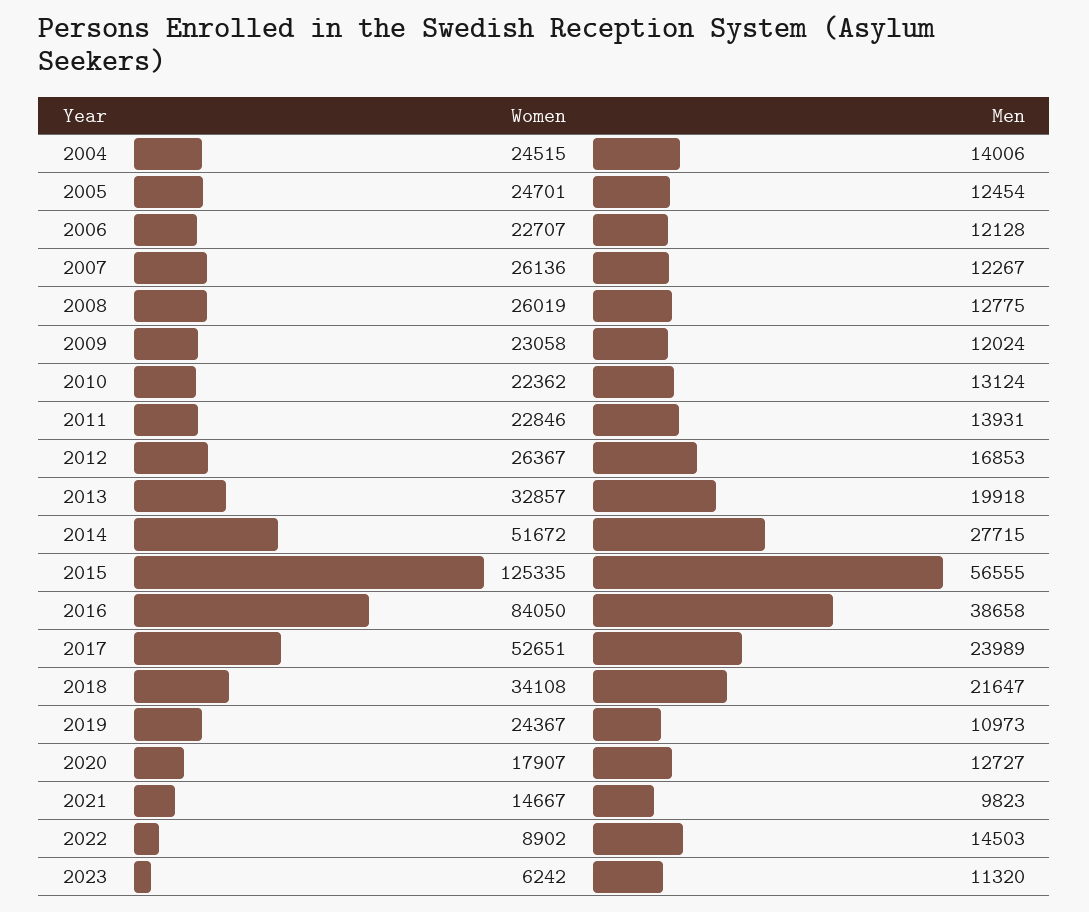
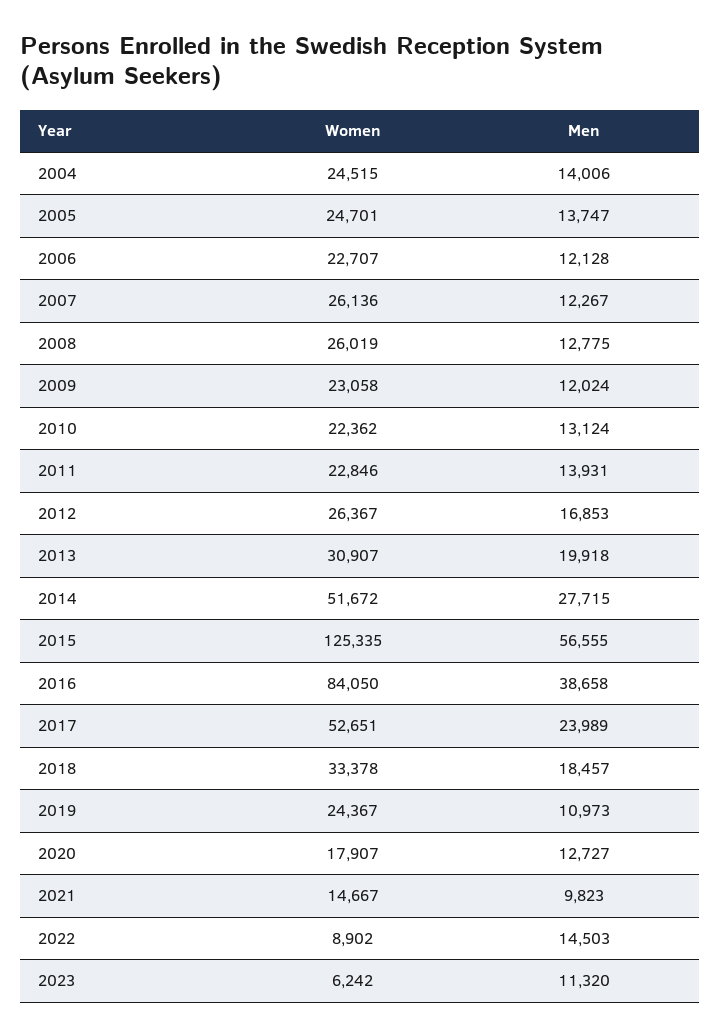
  {
    "Women": {
      "2004": 24515,
      "2005": 24701,
      "2006": 22707,
      "2007": 26136,
      "2008": 26019,
      "2009": 23058,
      "2010": 22362,
      "2011": 22846,
      "2012": 26367,
-     "2013": 32857,
+     "2013": 30907,
      "2014": 51672,
      "2015": 125335,
      "2016": 84050,
      "2017": 52651,
-     "2018": 34108,
+     "2018": 33378,
      "2019": 24367,
      "2020": 17907,
      "2021": 14667,
      "2022": 8902,
      "2023": 6242
    },
    "Men": {
      "2004": 14006,
-     "2005": 12454,
+     "2005": 13747,
      "2006": 12128,
      "2007": 12267,
      "2008": 12775,
      "2009": 12024,
      "2010": 13124,
      "2011": 13931,
      "2012": 16853,
      "2013": 19918,
      "2014": 27715,
      "2015": 56555,
      "2016": 38658,
      "2017": 23989,
-     "2018": 21647,
+     "2018": 18457,
      "2019": 10973,
      "2020": 12727,
      "2021": 9823,
      "2022": 14503,
      "2023": 11320
    }
  }

